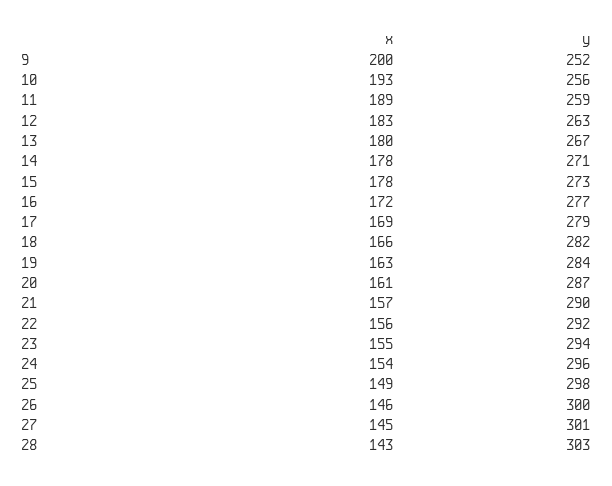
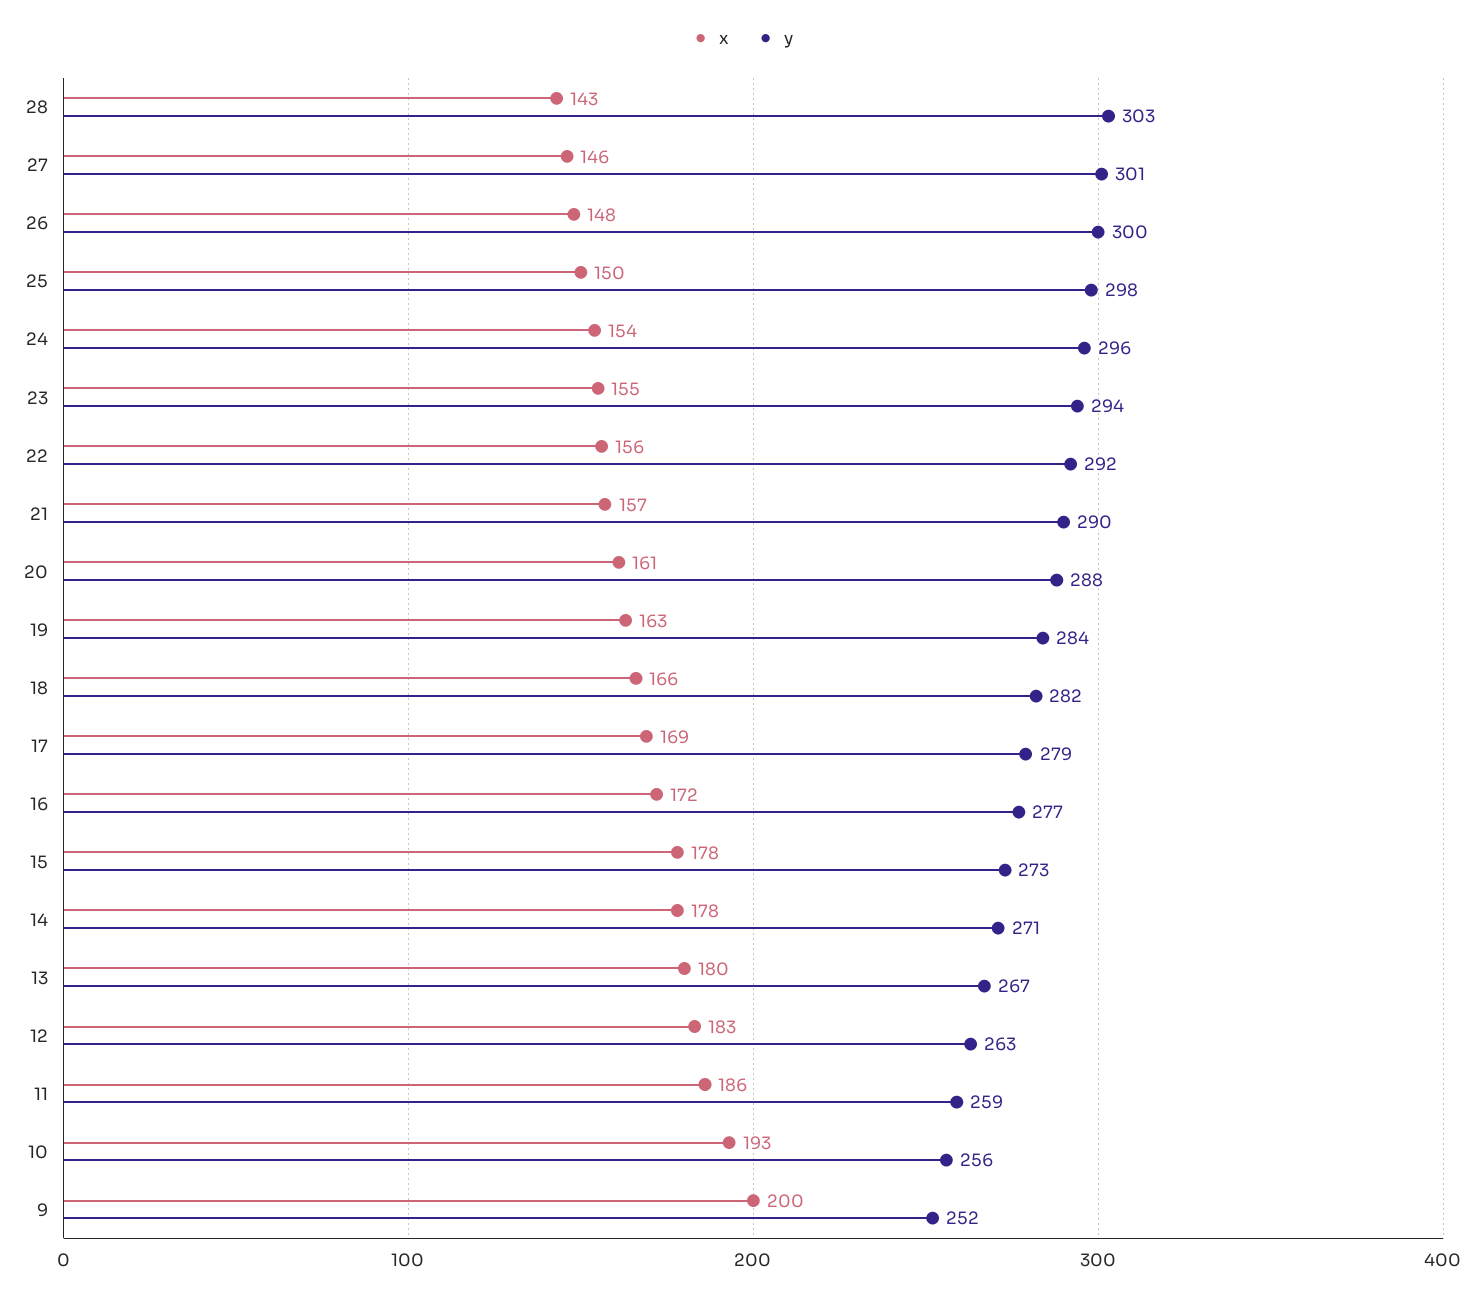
  {
    "x": {
      "9": 200,
      "10": 193,
-     "11": 189,
+     "11": 186,
      "12": 183,
      "13": 180,
      "14": 178,
      "15": 178,
      "16": 172,
      "17": 169,
      "18": 166,
      "19": 163,
      "20": 161,
      "21": 157,
      "22": 156,
      "23": 155,
      "24": 154,
-     "25": 149,
+     "25": 150,
-     "26": 146,
+     "26": 148,
-     "27": 145,
+     "27": 146,
      "28": 143
    },
    "y": {
      "9": 252,
      "10": 256,
      "11": 259,
      "12": 263,
      "13": 267,
      "14": 271,
      "15": 273,
      "16": 277,
      "17": 279,
      "18": 282,
      "19": 284,
-     "20": 287,
+     "20": 288,
      "21": 290,
      "22": 292,
      "23": 294,
      "24": 296,
      "25": 298,
      "26": 300,
      "27": 301,
      "28": 303
    }
  }

